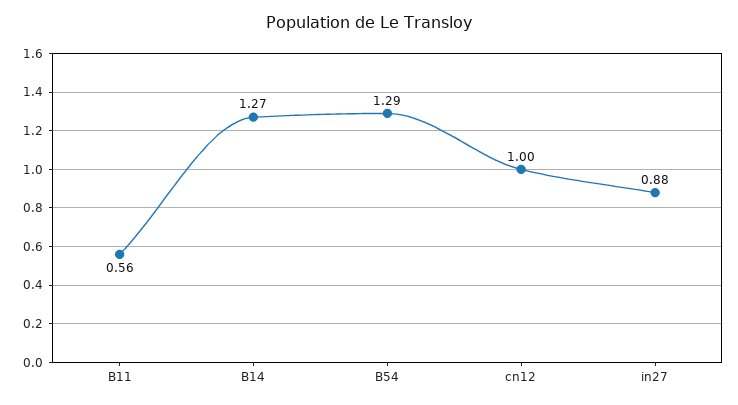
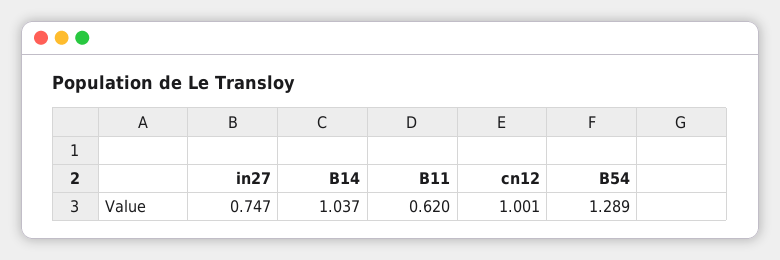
  {
-   "B11": 0.56,
+   "B11": 0.62,
-   "B14": 1.27,
+   "B14": 1.037,
    "B54": 1.289,
    "cn12": 1.001,
-   "in27": 0.88
+   "in27": 0.747
  }

